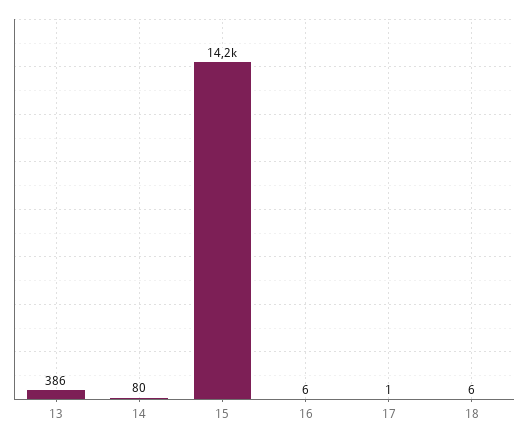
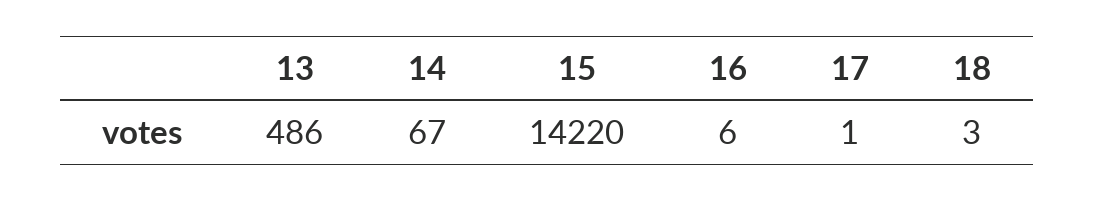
  {
-   "13": 386,
+   "13": 486,
-   "14": 80,
+   "14": 67,
    "15": 14220,
    "16": 6,
    "17": 1,
-   "18": 6
+   "18": 3
  }

